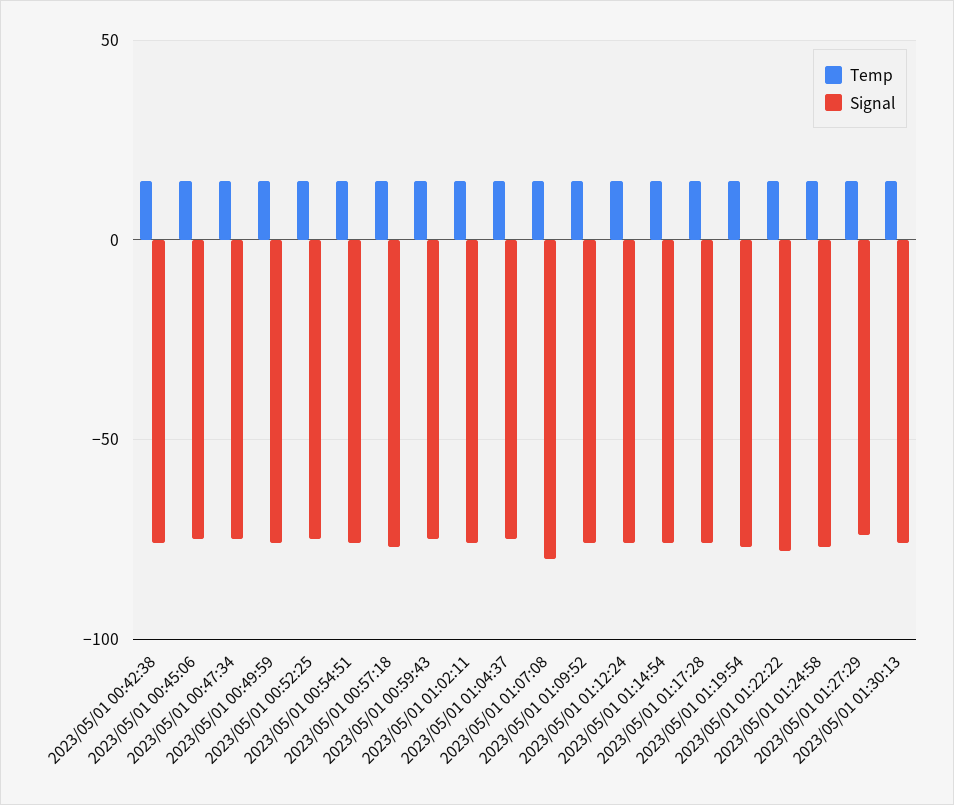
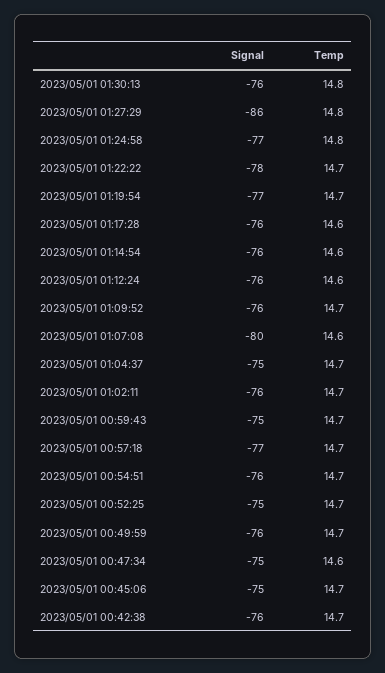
  {
    "Temp": {
      "2023/05/01 00:42:38": 14.7,
      "2023/05/01 00:45:06": 14.7,
      "2023/05/01 00:47:34": 14.6,
      "2023/05/01 00:49:59": 14.7,
      "2023/05/01 00:52:25": 14.7,
      "2023/05/01 00:54:51": 14.7,
      "2023/05/01 00:57:18": 14.7,
      "2023/05/01 00:59:43": 14.7,
      "2023/05/01 01:02:11": 14.7,
      "2023/05/01 01:04:37": 14.7,
      "2023/05/01 01:07:08": 14.6,
      "2023/05/01 01:09:52": 14.7,
      "2023/05/01 01:12:24": 14.6,
      "2023/05/01 01:14:54": 14.6,
      "2023/05/01 01:17:28": 14.6,
      "2023/05/01 01:19:54": 14.7,
      "2023/05/01 01:22:22": 14.7,
      "2023/05/01 01:24:58": 14.8,
      "2023/05/01 01:27:29": 14.8,
      "2023/05/01 01:30:13": 14.8
    },
    "Signal": {
      "2023/05/01 00:42:38": -76,
      "2023/05/01 00:45:06": -75,
      "2023/05/01 00:47:34": -75,
      "2023/05/01 00:49:59": -76,
      "2023/05/01 00:52:25": -75,
      "2023/05/01 00:54:51": -76,
      "2023/05/01 00:57:18": -77,
      "2023/05/01 00:59:43": -75,
      "2023/05/01 01:02:11": -76,
      "2023/05/01 01:04:37": -75,
      "2023/05/01 01:07:08": -80,
      "2023/05/01 01:09:52": -76,
      "2023/05/01 01:12:24": -76,
      "2023/05/01 01:14:54": -76,
      "2023/05/01 01:17:28": -76,
      "2023/05/01 01:19:54": -77,
      "2023/05/01 01:22:22": -78,
      "2023/05/01 01:24:58": -77,
-     "2023/05/01 01:27:29": -75,
+     "2023/05/01 01:27:29": -86,
      "2023/05/01 01:30:13": -76
    }
  }

